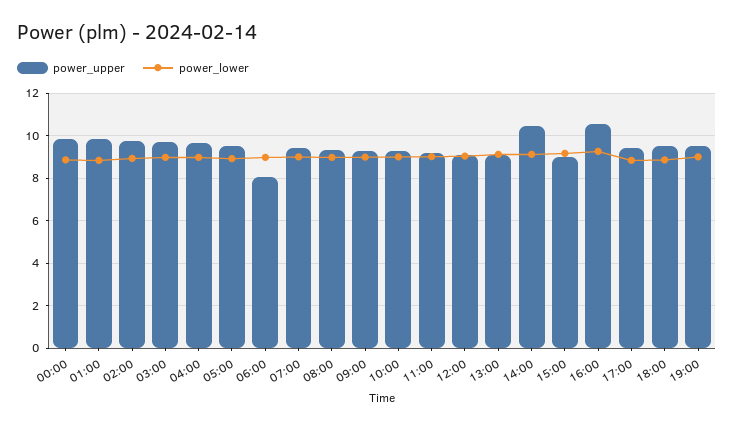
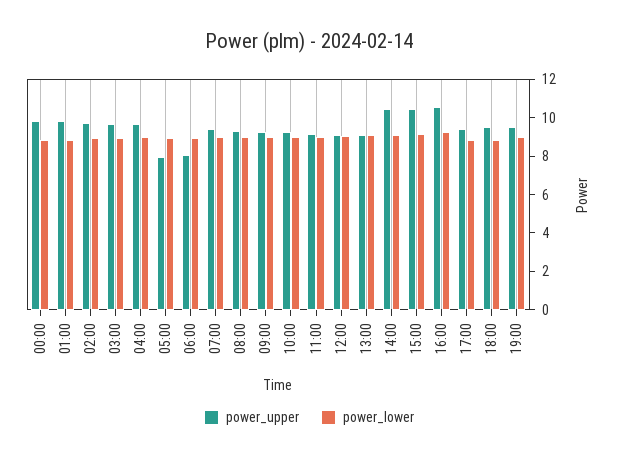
  {
    "power_upper": {
      "00:00": 10,
      "01:00": 10,
      "02:00": 10,
      "03:00": 9.5,
      "04:00": 9.5,
-     "05:00": 9.5,
+     "05:00": 8,
      "06:00": 8,
      "07:00": 9.5,
      "08:00": 9.5,
      "09:00": 9.5,
      "10:00": 9.5,
      "11:00": 9,
      "12:00": 9,
      "13:00": 9,
      "14:00": 10.5,
-     "15:00": 9,
+     "15:00": 10.5,
      "16:00": 10.5,
      "17:00": 9.5,
      "18:00": 9.5,
      "19:00": 9.5
    },
    "power_lower": {
      "00:00": 9,
      "01:00": 9,
      "02:00": 9,
      "03:00": 9,
      "04:00": 9,
      "05:00": 9,
      "06:00": 9,
      "07:00": 9,
      "08:00": 9,
      "09:00": 9,
      "10:00": 9,
      "11:00": 9,
      "12:00": 9,
      "13:00": 9,
      "14:00": 9,
      "15:00": 9,
      "16:00": 9.5,
      "17:00": 9,
      "18:00": 9,
      "19:00": 9
    }
  }

